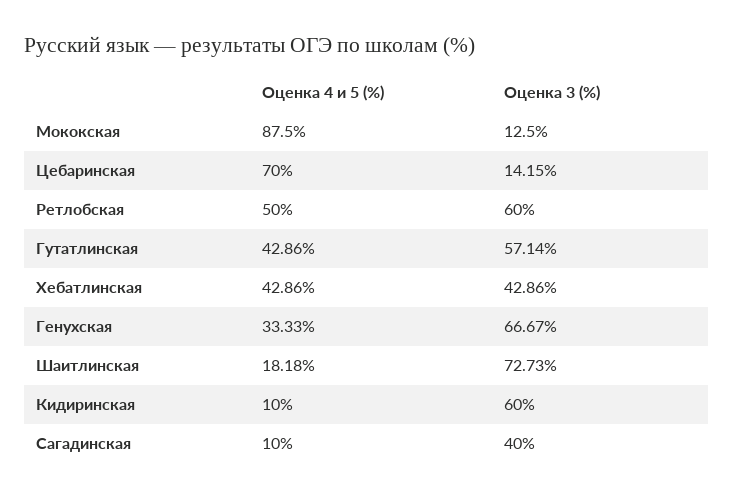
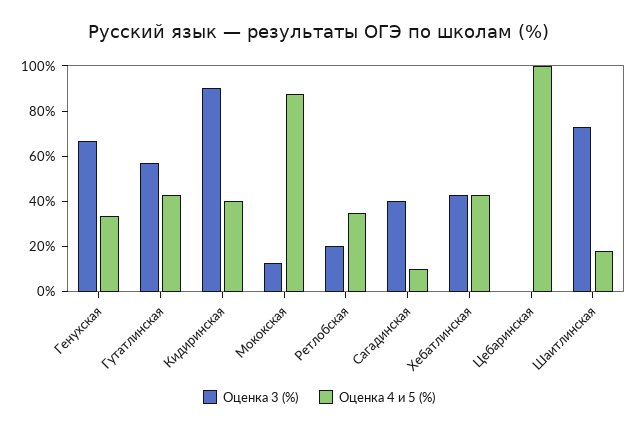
  {
    "Оценка 4 и 5 (%)": {
      "Мококская": 87.5,
-     "Цебаринская": 70,
+     "Цебаринская": 100,
-     "Ретлобская": 50,
+     "Ретлобская": 35,
      "Гутатлинская": 42.86,
      "Хебатлинская": 42.86,
      "Генухская": 33.33,
      "Шаитлинская": 18.18,
-     "Кидиринская": 10,
+     "Кидиринская": 40,
      "Сагадинская": 10
    },
    "Оценка 3 (%)": {
      "Мококская": 12.5,
-     "Цебаринская": 14.15,
+     "Цебаринская": 0,
-     "Ретлобская": 60,
+     "Ретлобская": 20,
      "Гутатлинская": 57.14,
      "Хебатлинская": 42.86,
      "Генухская": 66.67,
      "Шаитлинская": 72.73,
-     "Кидиринская": 60,
+     "Кидиринская": 90,
      "Сагадинская": 40
    }
  }

